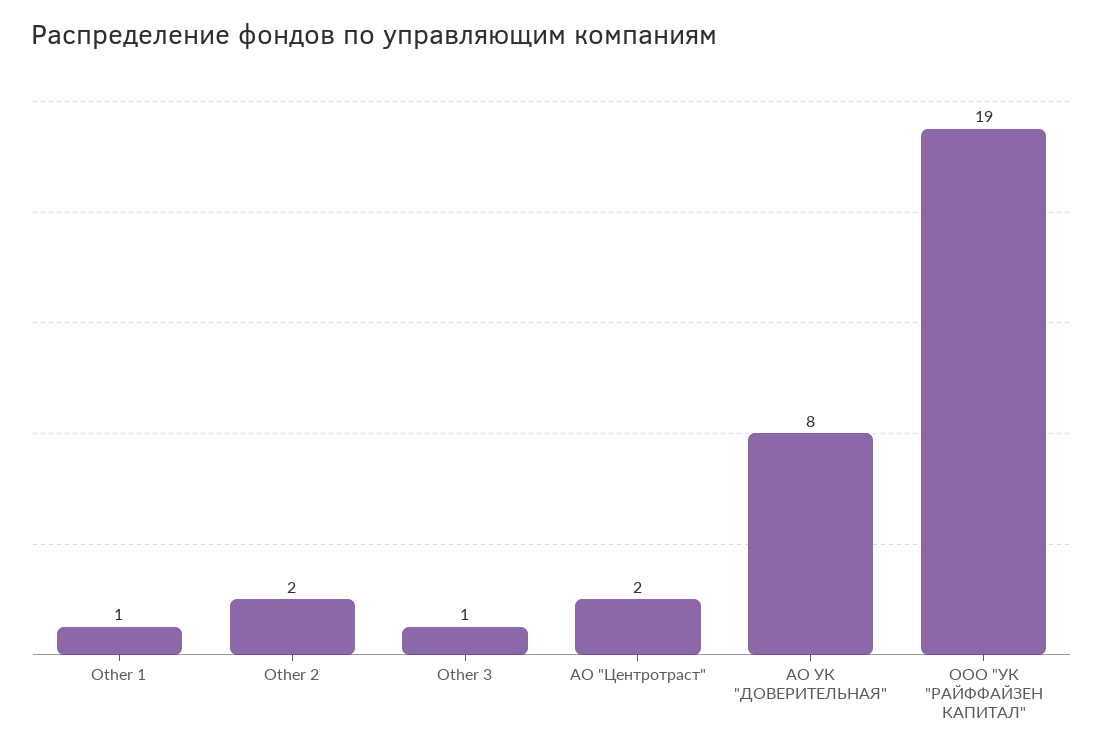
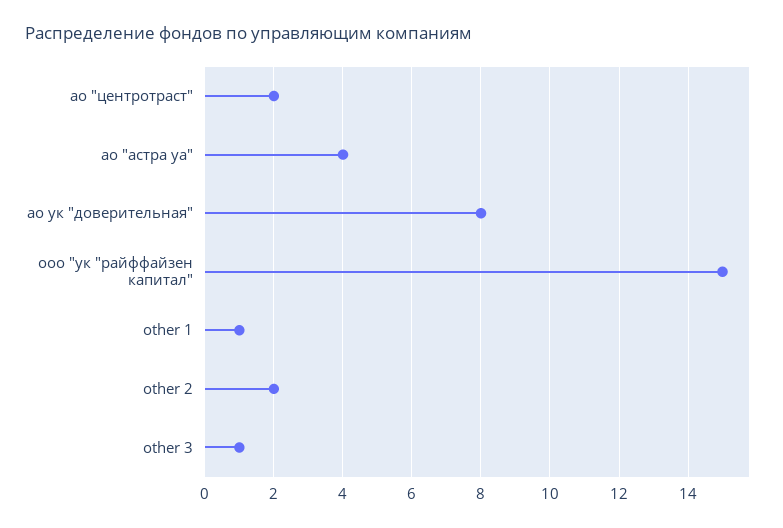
  {
    "Other 1": 1,
    "Other 2": 2,
    "Other 3": 1,
    "АО \"Центротраст\"": 2,
    "АО УК \"ДОВЕРИТЕЛЬНАЯ\"": 8,
-   "ООО \"УК \"РАЙФФАЙЗЕН КАПИТАЛ\"": 19
+   "ООО \"УК \"РАЙФФАЙЗЕН КАПИТАЛ\"": 15,
+   "ао \"астра уа\"": 4
  }

